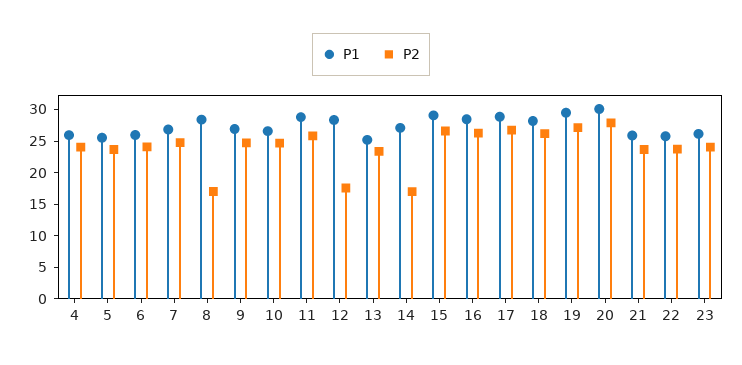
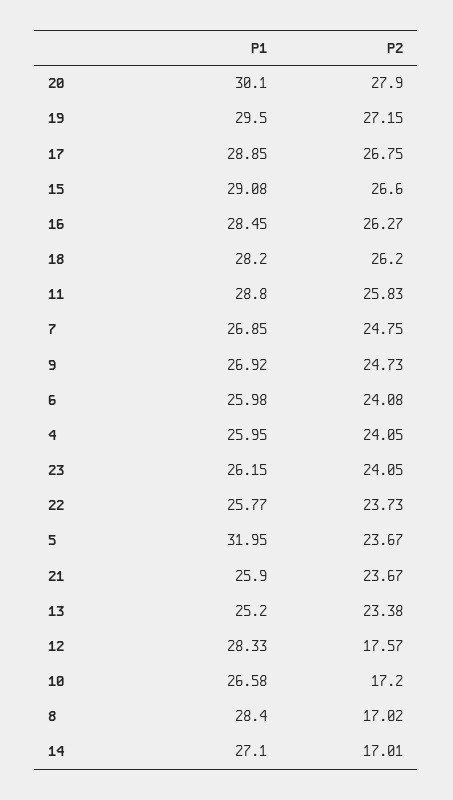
  {
    "P1": {
      "4": 25.95,
-     "5": 25,
+     "5": 31.95,
      "6": 25.98,
      "7": 26.85,
      "8": 28.4,
      "9": 26.92,
      "10": 26.58,
      "11": 28.8,
      "12": 28.33,
      "13": 25.2,
      "14": 27.1,
      "15": 29.08,
      "16": 28.45,
      "17": 28.85,
      "18": 28.2,
      "19": 29.5,
      "20": 30.1,
      "21": 25.9,
      "22": 25.77,
      "23": 26.15
    },
    "P2": {
      "4": 24.05,
      "5": 23.67,
      "6": 24.08,
      "7": 24.75,
      "8": 17.02,
      "9": 24.73,
-     "10": 25,
+     "10": 17.2,
      "11": 25.83,
      "12": 17.57,
      "13": 23.38,
      "14": 17.01,
      "15": 26.6,
      "16": 26.27,
      "17": 26.75,
      "18": 26.2,
      "19": 27.15,
      "20": 27.9,
      "21": 23.67,
      "22": 23.73,
      "23": 24.05
    }
  }

